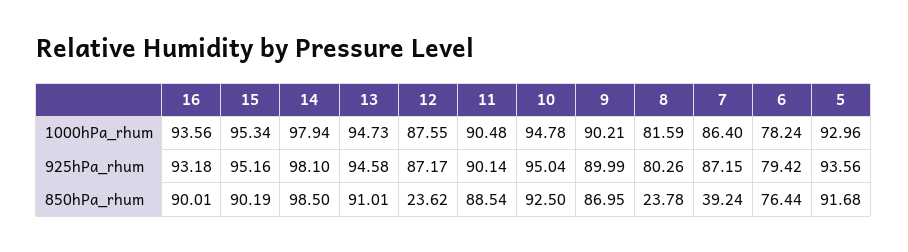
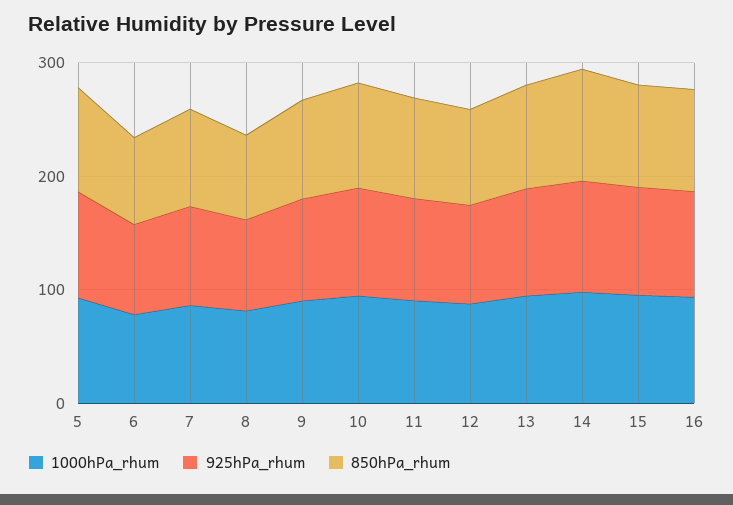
  {
    "1000hPa_rhum": {
      "16": 93.56,
      "15": 95.34,
      "14": 97.94,
      "13": 94.73,
      "12": 87.55,
      "11": 90.48,
      "10": 94.78,
      "9": 90.21,
      "8": 81.59,
      "7": 86.4,
      "6": 78.24,
      "5": 92.96
    },
    "925hPa_rhum": {
      "16": 93.18,
      "15": 95.16,
      "14": 98.1,
      "13": 94.58,
      "12": 87.17,
      "11": 90.14,
      "10": 95.04,
      "9": 89.99,
      "8": 80.26,
      "7": 87.15,
      "6": 79.42,
      "5": 93.56
    },
    "850hPa_rhum": {
      "16": 90.01,
      "15": 90.19,
      "14": 98.5,
      "13": 91.01,
-     "12": 23.62,
+     "12": 80,
      "11": 88.54,
      "10": 92.5,
      "9": 86.95,
-     "8": 23.78,
+     "8": 80,
-     "7": 39.24,
+     "7": 80,
      "6": 76.44,
      "5": 91.68
    }
  }

